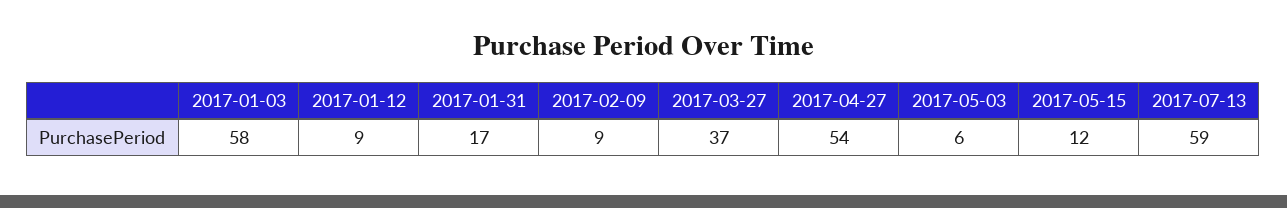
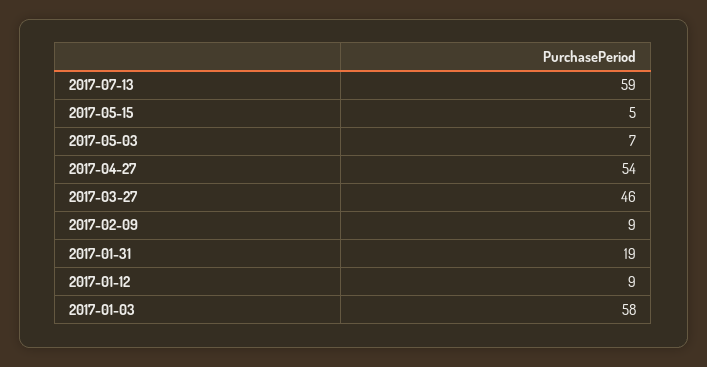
  {
    "2017-01-03": 58,
    "2017-01-12": 9,
-   "2017-01-31": 17,
+   "2017-01-31": 19,
    "2017-02-09": 9,
-   "2017-03-27": 37,
+   "2017-03-27": 46,
    "2017-04-27": 54,
-   "2017-05-03": 6,
+   "2017-05-03": 7,
-   "2017-05-15": 12,
+   "2017-05-15": 5,
    "2017-07-13": 59
  }

